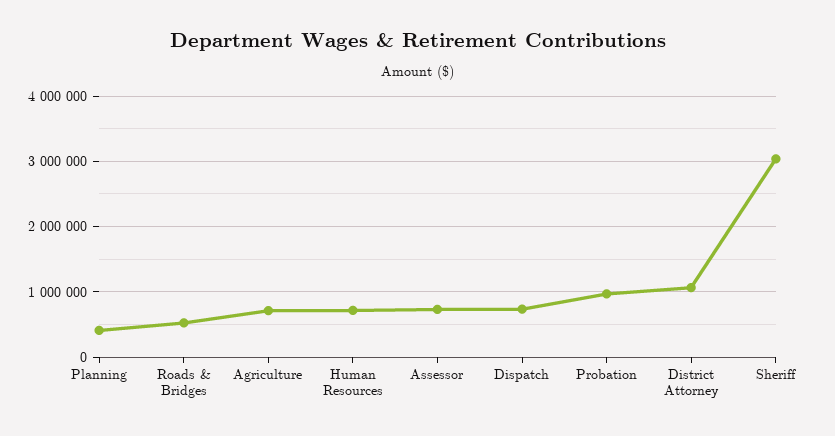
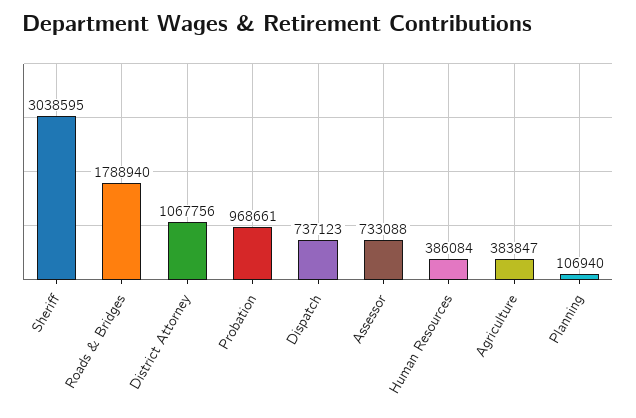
  {
-   "Planning": 400000,
+   "Planning": 106940,
-   "Roads & Bridges": 500000,
+   "Roads & Bridges": 1788940,
-   "Agriculture": 700000,
+   "Agriculture": 383847,
-   "Human Resources": 700000,
+   "Human Resources": 386084,
    "Assessor": 733088,
    "Dispatch": 737123,
    "Probation": 968661,
    "District Attorney": 1067756,
    "Sheriff": 3038595
  }

